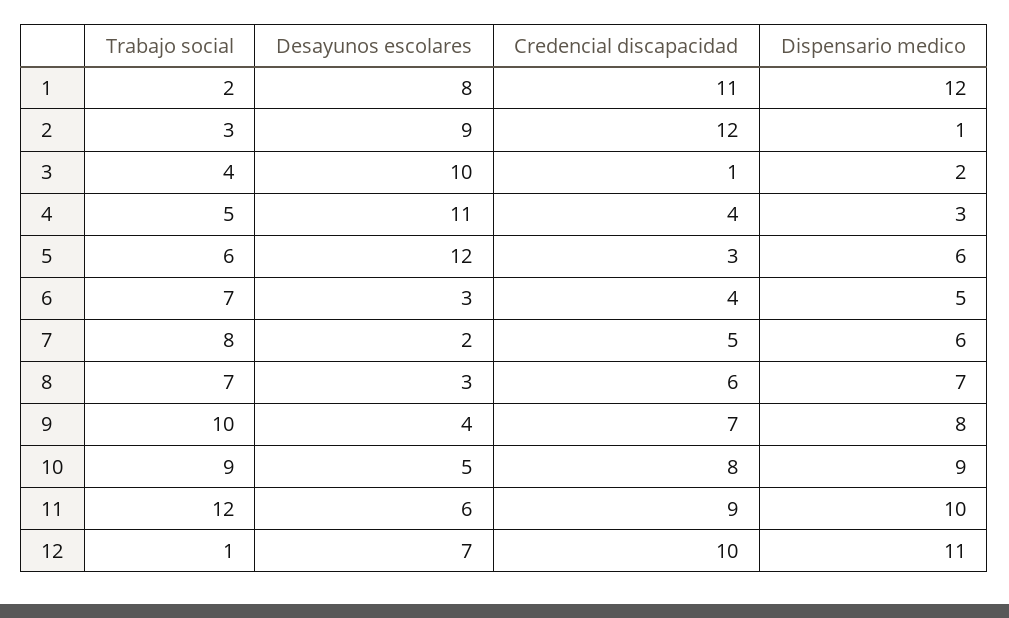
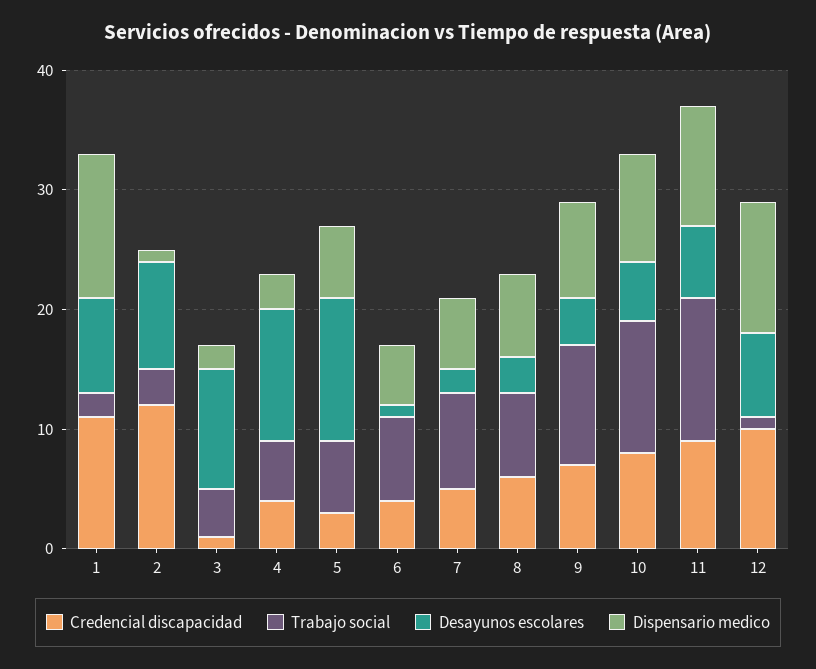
  {
    "Trabajo social": {
      "1": 2,
      "2": 3,
      "3": 4,
      "4": 5,
      "5": 6,
      "6": 7,
      "7": 8,
      "8": 7,
      "9": 10,
-     "10": 9,
+     "10": 11,
      "11": 12,
      "12": 1
    },
    "Desayunos escolares": {
      "1": 8,
      "2": 9,
      "3": 10,
      "4": 11,
      "5": 12,
-     "6": 3,
+     "6": 1,
      "7": 2,
      "8": 3,
      "9": 4,
      "10": 5,
      "11": 6,
      "12": 7
    },
    "Credencial discapacidad": {
      "1": 11,
      "2": 12,
      "3": 1,
      "4": 4,
      "5": 3,
      "6": 4,
      "7": 5,
      "8": 6,
      "9": 7,
      "10": 8,
      "11": 9,
      "12": 10
    },
    "Dispensario medico": {
      "1": 12,
      "2": 1,
      "3": 2,
      "4": 3,
      "5": 6,
      "6": 5,
      "7": 6,
      "8": 7,
      "9": 8,
      "10": 9,
      "11": 10,
      "12": 11
    }
  }

